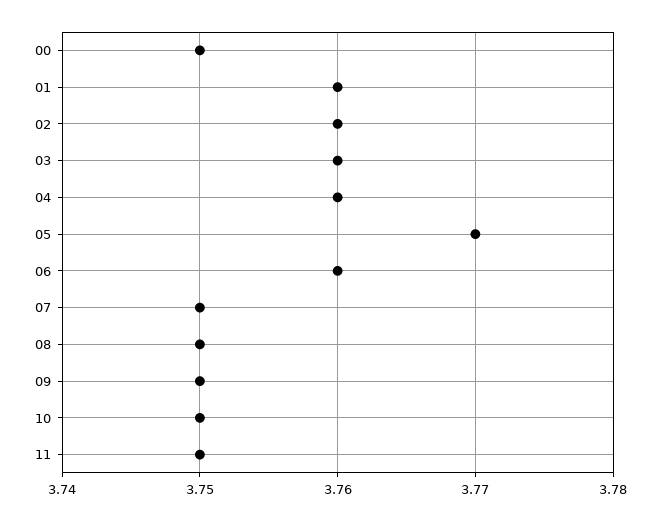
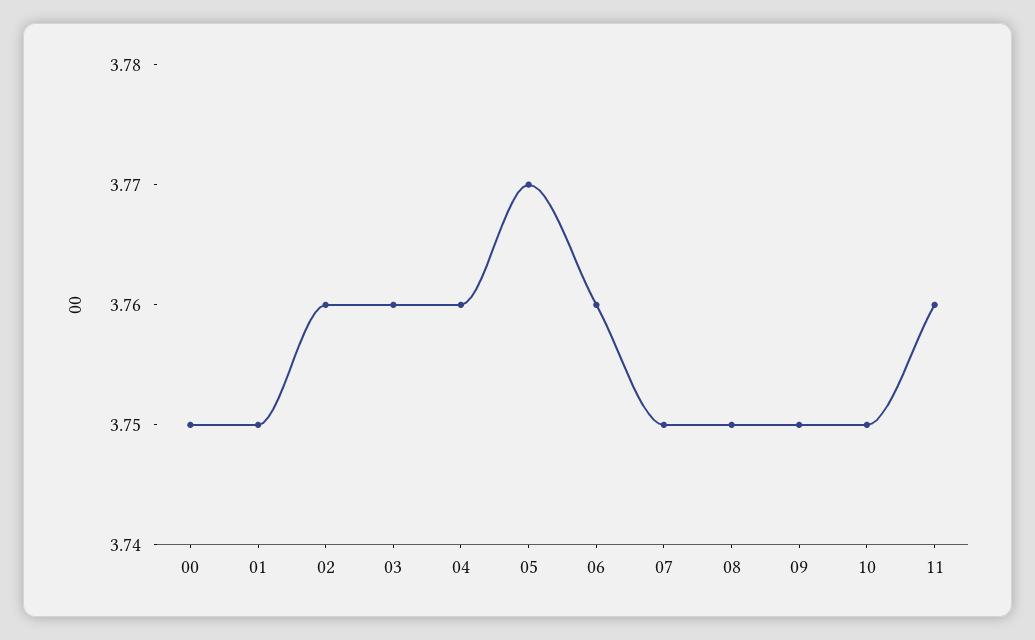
  {
    "00": 3.75,
-   "01": 3.76,
+   "01": 3.75,
    "02": 3.76,
    "03": 3.76,
    "04": 3.76,
    "05": 3.77,
    "06": 3.76,
    "07": 3.75,
    "08": 3.75,
    "09": 3.75,
    "10": 3.75,
-   "11": 3.75
+   "11": 3.76
  }

